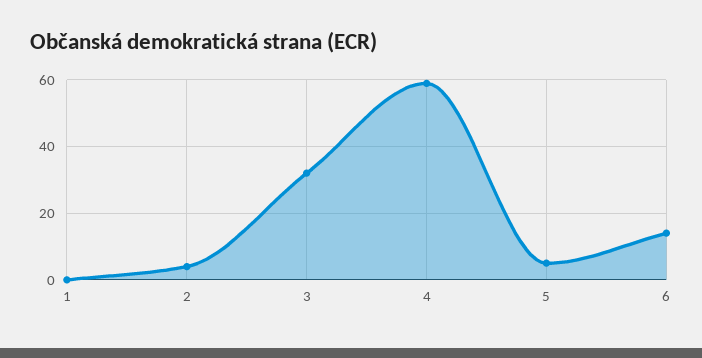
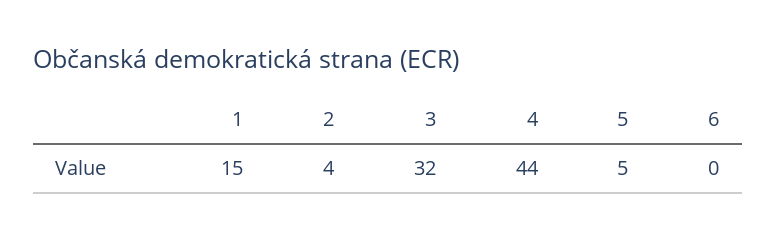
  {
-   "1": 0,
+   "1": 15,
    "2": 4,
    "3": 32,
-   "4": 60,
+   "4": 44,
    "5": 5,
-   "6": 15
+   "6": 0
  }

